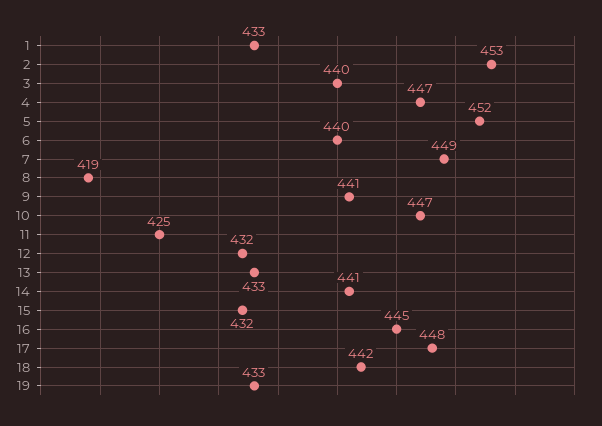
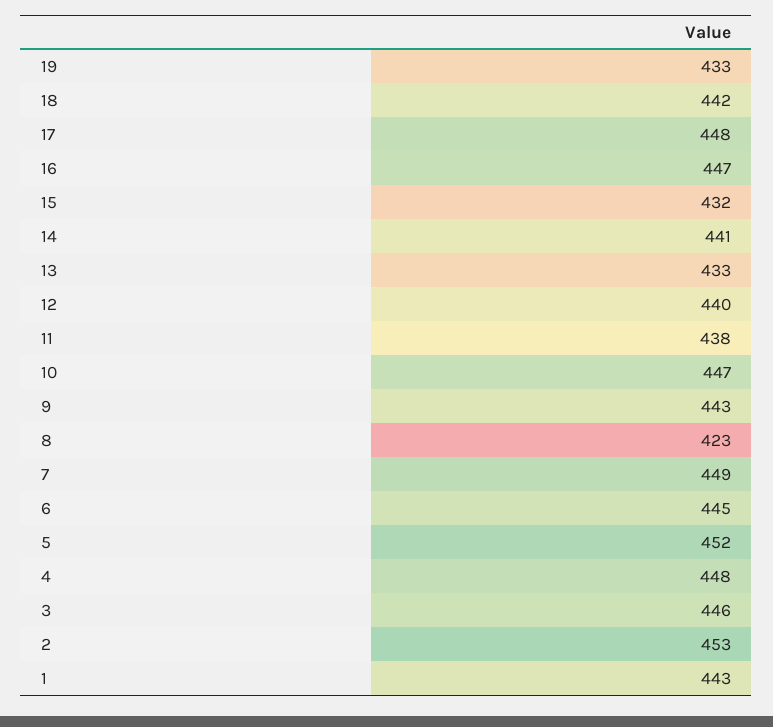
  {
-   "1": 433,
+   "1": 443,
    "2": 453,
-   "3": 440,
+   "3": 446,
-   "4": 447,
+   "4": 448,
    "5": 452,
-   "6": 440,
+   "6": 445,
    "7": 449,
-   "8": 419,
+   "8": 423,
-   "9": 441,
+   "9": 443,
    "10": 447,
-   "11": 425,
+   "11": 438,
-   "12": 432,
+   "12": 440,
    "13": 433,
    "14": 441,
    "15": 432,
-   "16": 445,
+   "16": 447,
    "17": 448,
    "18": 442,
    "19": 433
  }

